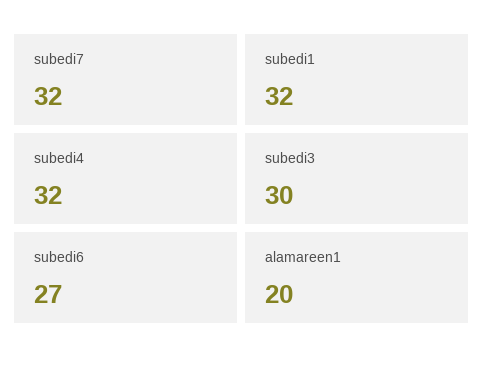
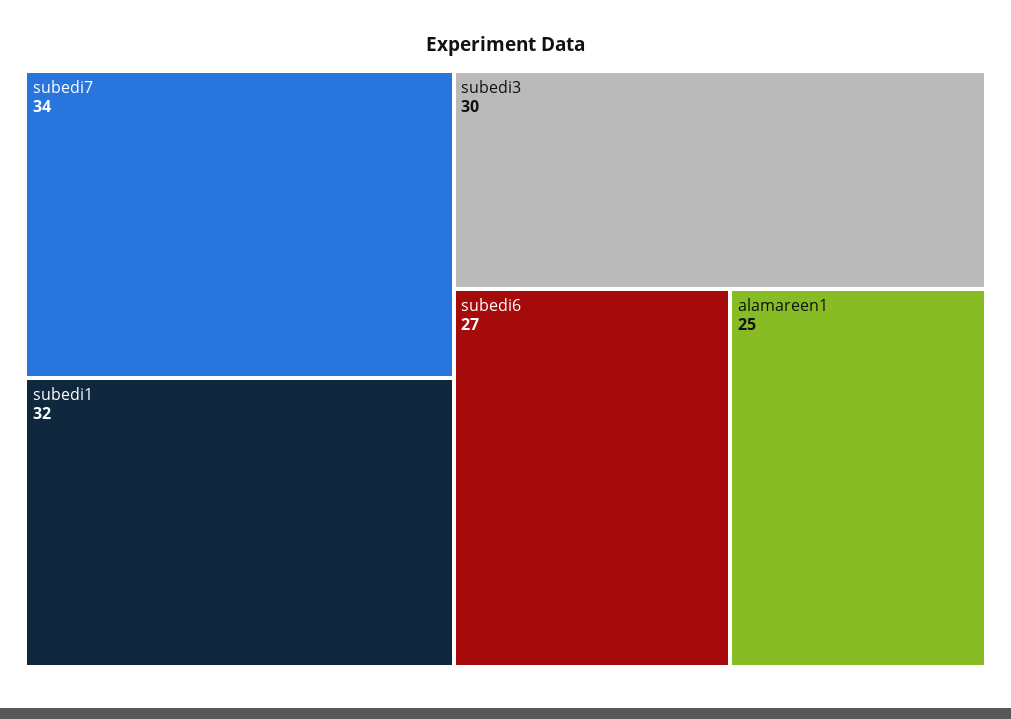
  {
-   "subedi7": 32,
+   "subedi7": 34,
    "subedi1": 32,
-   "subedi4": 32,
    "subedi3": 30,
    "subedi6": 27,
-   "alamareen1": 20
+   "alamareen1": 25
  }

